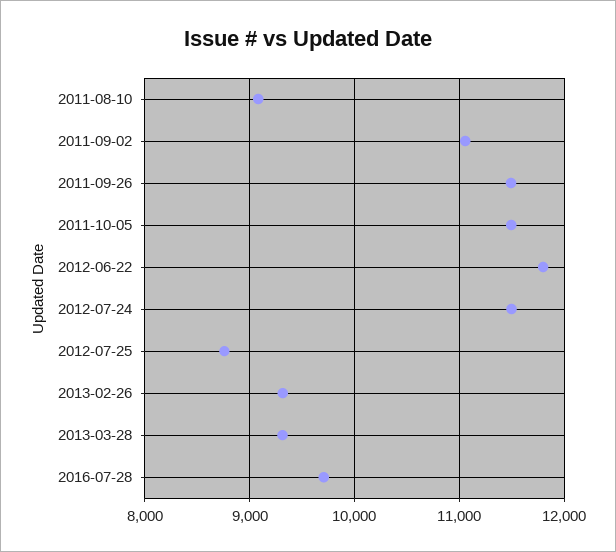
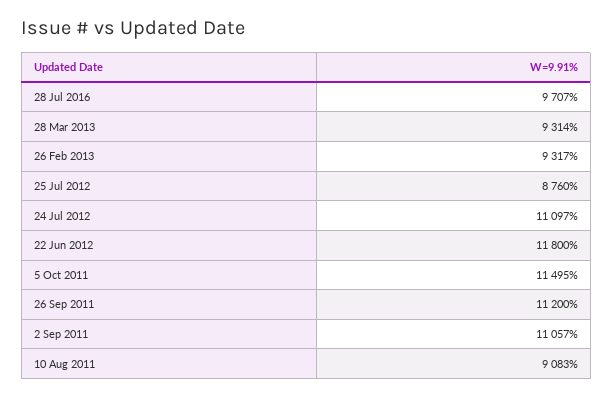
  {
    "2011-08-10": 9083,
    "2011-09-02": 11057,
-   "2011-09-26": 11500,
+   "2011-09-26": 11200,
    "2011-10-05": 11495,
    "2012-06-22": 11800,
-   "2012-07-24": 11500,
+   "2012-07-24": 11097,
    "2012-07-25": 8760,
    "2013-02-26": 9317,
    "2013-03-28": 9314,
    "2016-07-28": 9707
  }

